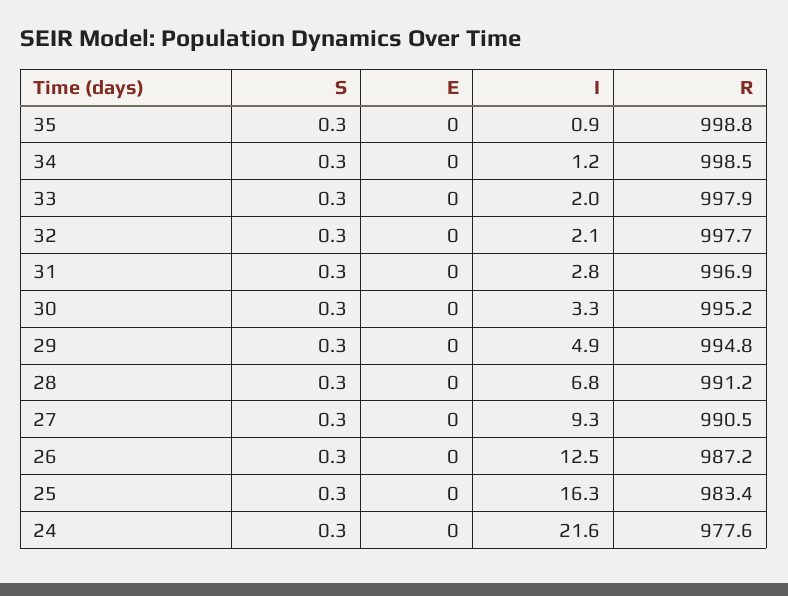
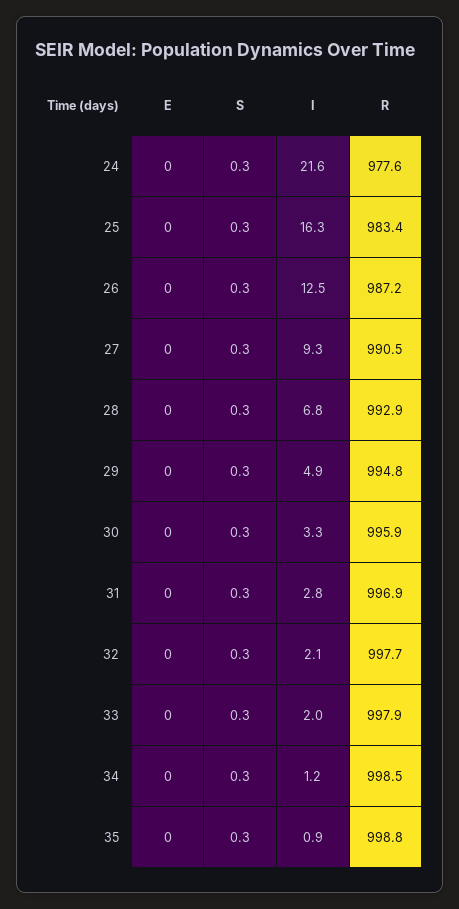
  {
    "S": {
      "35": 0.3,
      "34": 0.3,
      "33": 0.3,
      "32": 0.3,
      "31": 0.3,
      "30": 0.3,
      "29": 0.3,
      "28": 0.3,
      "27": 0.3,
      "26": 0.3,
      "25": 0.3,
      "24": 0.3
    },
    "E": {
      "35": 0,
      "34": 0,
      "33": 0,
      "32": 0,
      "31": 0,
      "30": 0,
      "29": 0,
      "28": 0,
      "27": 0,
      "26": 0,
      "25": 0,
      "24": 0
    },
    "I": {
      "35": 0.9,
      "34": 1.2,
      "33": 2,
      "32": 2.1,
      "31": 2.8,
      "30": 3.3,
      "29": 4.9,
      "28": 6.8,
      "27": 9.3,
      "26": 12.5,
      "25": 16.3,
      "24": 21.6
    },
    "R": {
      "35": 998.8,
      "34": 998.5,
      "33": 997.9,
      "32": 997.7,
      "31": 996.9,
-     "30": 995.2,
+     "30": 995.9,
      "29": 994.8,
-     "28": 991.2,
+     "28": 992.9,
      "27": 990.5,
      "26": 987.2,
      "25": 983.4,
      "24": 977.6
    }
  }

